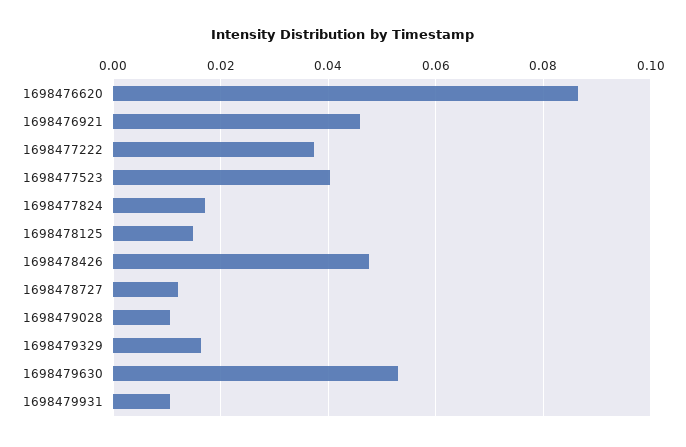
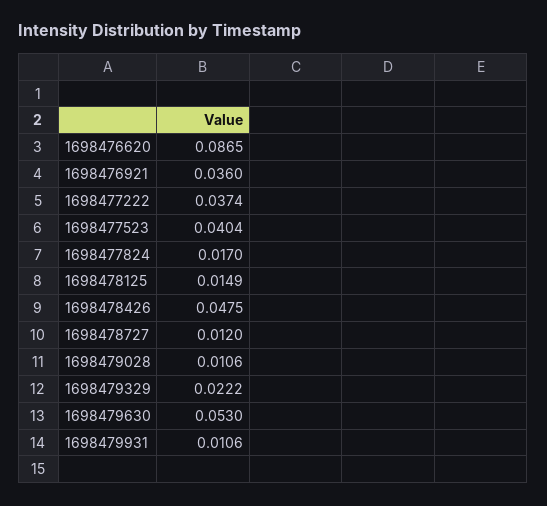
  {
    "1698476620": 0.0865,
-   "1698476921": 0.046,
+   "1698476921": 0.036,
    "1698477222": 0.0374,
    "1698477523": 0.0404,
    "1698477824": 0.017,
    "1698478125": 0.0149,
    "1698478426": 0.0475,
    "1698478727": 0.012,
    "1698479028": 0.0106,
-   "1698479329": 0.016,
+   "1698479329": 0.0222,
    "1698479630": 0.053,
    "1698479931": 0.0106
  }

